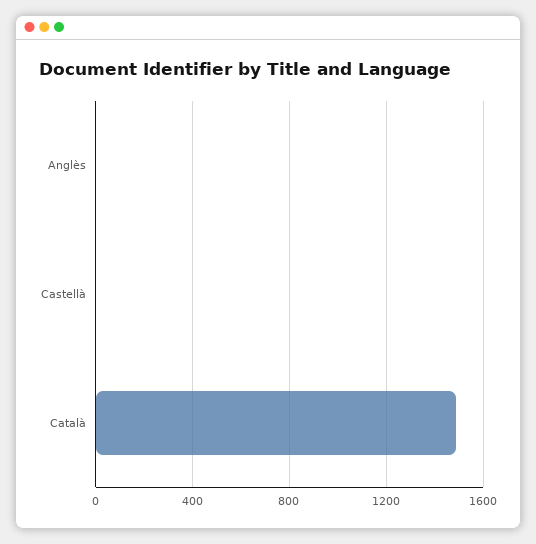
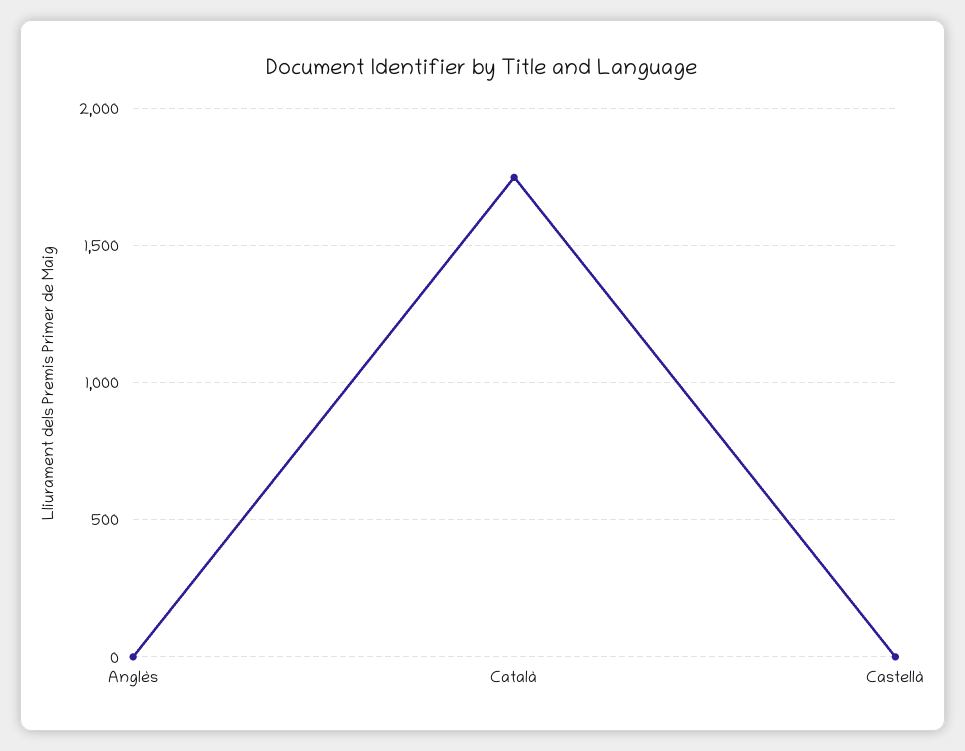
  {
    "Anglès": 0,
    "Castellà": 0,
-   "Català": 1500
+   "Català": 1750
  }

